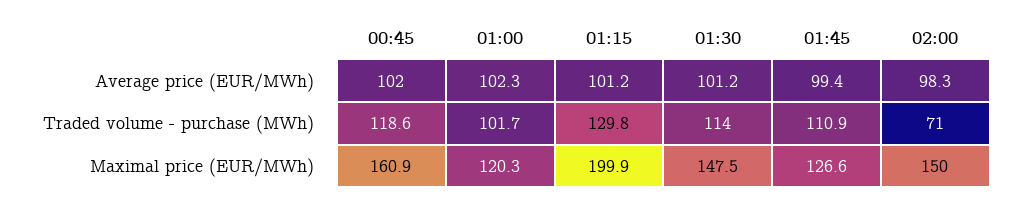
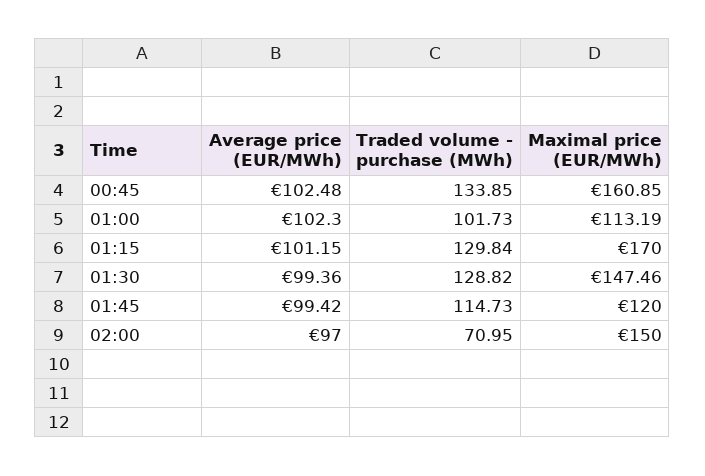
  {
    "00:45": {
-     "Average price (EUR/MWh)": 102,
+     "Average price (EUR/MWh)": 102.48,
-     "Traded volume - purchase (MWh)": 118.6,
+     "Traded volume - purchase (MWh)": 133.85,
      "Maximal price (EUR/MWh)": 160.85
    },
    "01:00": {
      "Average price (EUR/MWh)": 102.3,
      "Traded volume - purchase (MWh)": 101.73,
-     "Maximal price (EUR/MWh)": 120.3
+     "Maximal price (EUR/MWh)": 113.19
    },
    "01:15": {
      "Average price (EUR/MWh)": 101.15,
      "Traded volume - purchase (MWh)": 129.84,
-     "Maximal price (EUR/MWh)": 199.9
+     "Maximal price (EUR/MWh)": 170
    },
    "01:30": {
-     "Average price (EUR/MWh)": 101.2,
+     "Average price (EUR/MWh)": 99.36,
-     "Traded volume - purchase (MWh)": 114,
+     "Traded volume - purchase (MWh)": 128.82,
      "Maximal price (EUR/MWh)": 147.46
    },
    "01:45": {
      "Average price (EUR/MWh)": 99.42,
-     "Traded volume - purchase (MWh)": 110.9,
+     "Traded volume - purchase (MWh)": 114.73,
-     "Maximal price (EUR/MWh)": 126.6
+     "Maximal price (EUR/MWh)": 120
    },
    "02:00": {
-     "Average price (EUR/MWh)": 98.3,
+     "Average price (EUR/MWh)": 97,
      "Traded volume - purchase (MWh)": 70.95,
      "Maximal price (EUR/MWh)": 150
    }
  }

